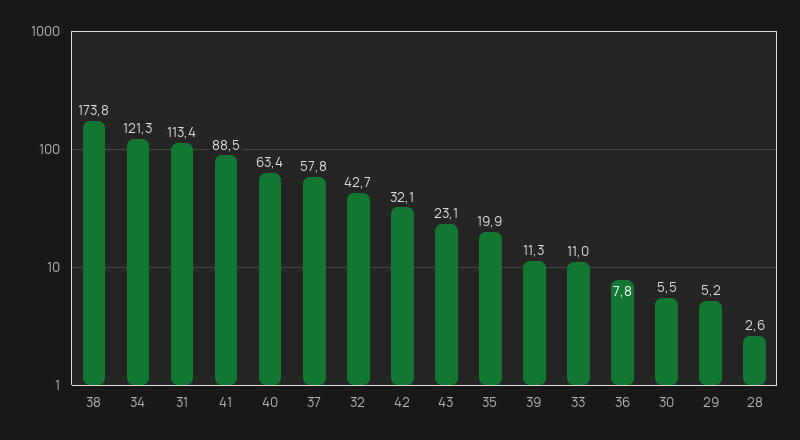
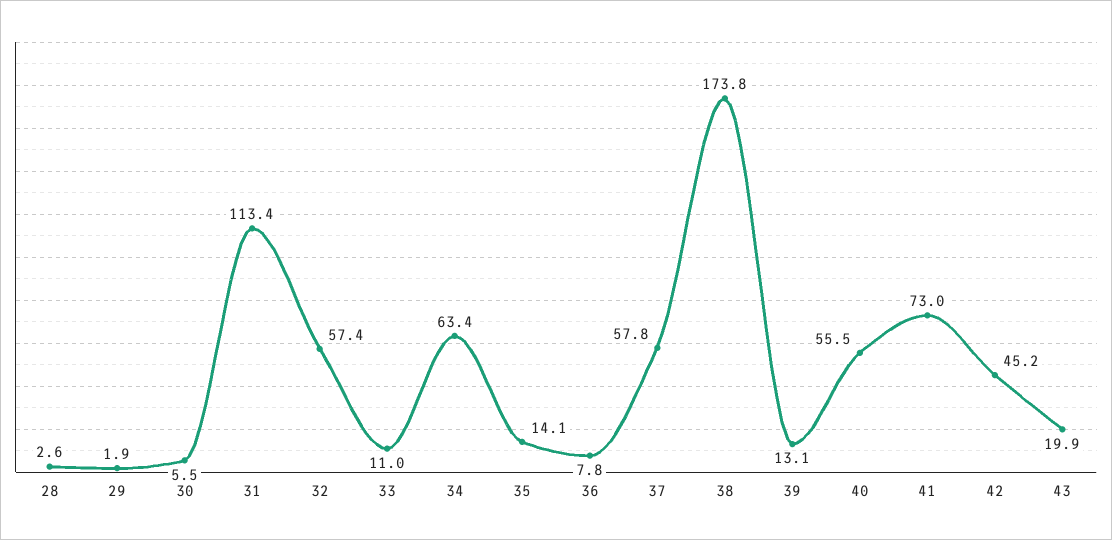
  {
    "38": 173.8,
-   "34": 121.3,
+   "34": 63.4,
    "31": 113.4,
-   "41": 88.5,
+   "41": 73,
-   "40": 63.4,
+   "40": 55.5,
    "37": 57.8,
-   "32": 42.7,
+   "32": 57.4,
-   "42": 32.1,
+   "42": 45.2,
-   "43": 23.1,
+   "43": 19.9,
-   "35": 19.9,
+   "35": 14.1,
-   "39": 11.3,
+   "39": 13.1,
    "33": 11,
    "36": 7.8,
    "30": 5.5,
-   "29": 5.2,
+   "29": 1.9,
    "28": 2.6
  }

